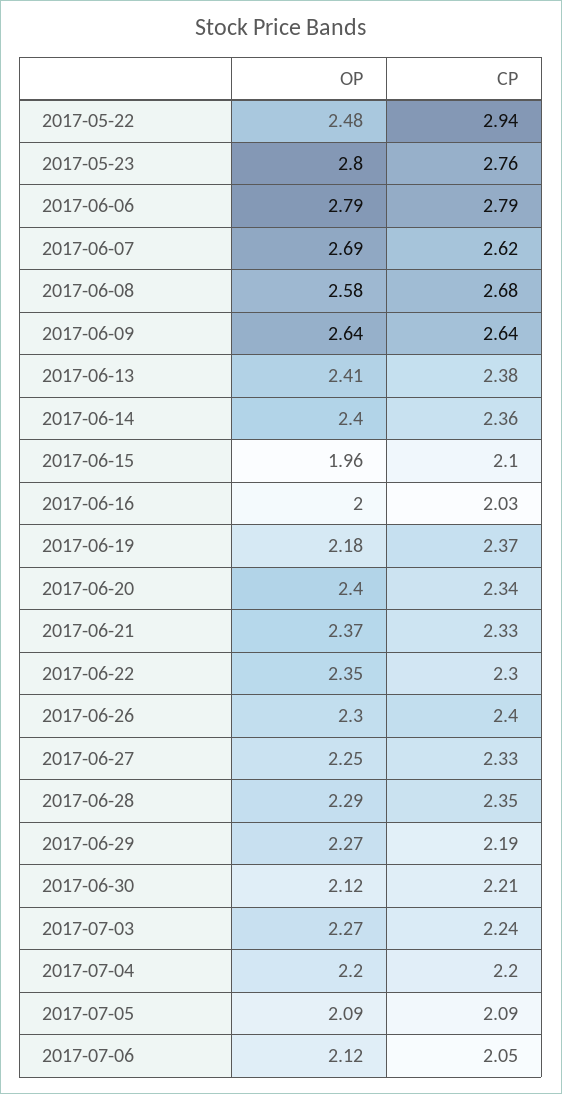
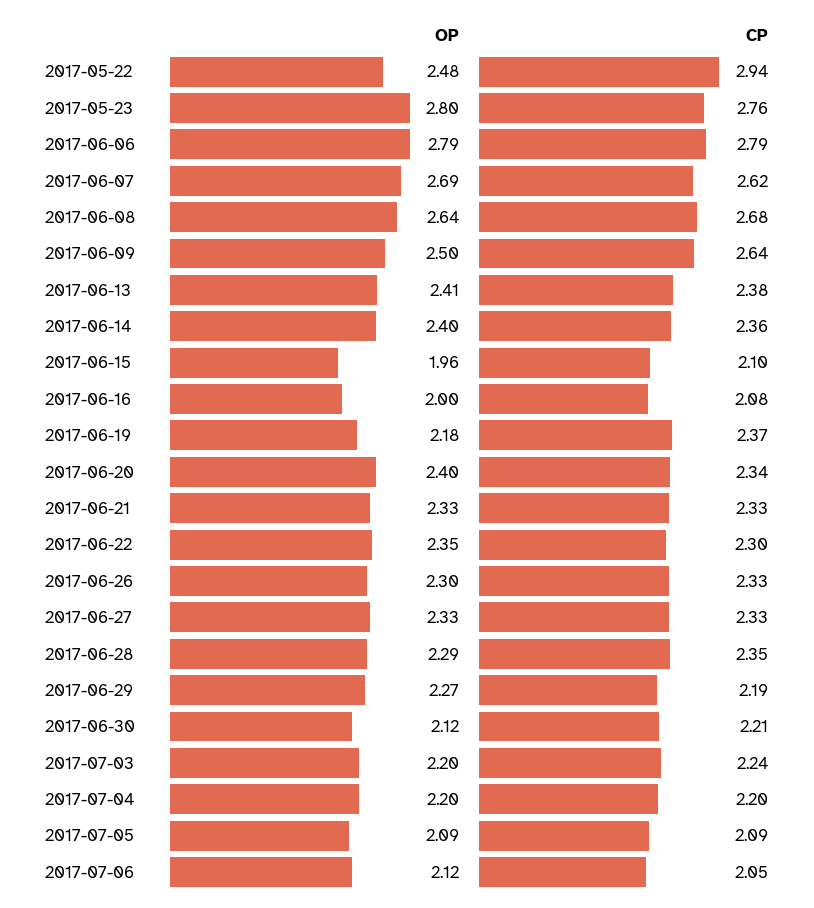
  {
    "OP": {
      "2017-05-22": 2.48,
      "2017-05-23": 2.8,
      "2017-06-06": 2.79,
      "2017-06-07": 2.69,
-     "2017-06-08": 2.58,
+     "2017-06-08": 2.64,
-     "2017-06-09": 2.64,
+     "2017-06-09": 2.5,
      "2017-06-13": 2.41,
      "2017-06-14": 2.4,
      "2017-06-15": 1.96,
      "2017-06-16": 2,
      "2017-06-19": 2.18,
      "2017-06-20": 2.4,
-     "2017-06-21": 2.37,
+     "2017-06-21": 2.33,
      "2017-06-22": 2.35,
      "2017-06-26": 2.3,
-     "2017-06-27": 2.25,
+     "2017-06-27": 2.33,
      "2017-06-28": 2.29,
      "2017-06-29": 2.27,
      "2017-06-30": 2.12,
-     "2017-07-03": 2.27,
+     "2017-07-03": 2.2,
      "2017-07-04": 2.2,
      "2017-07-05": 2.09,
      "2017-07-06": 2.12
    },
    "CP": {
      "2017-05-22": 2.94,
      "2017-05-23": 2.76,
      "2017-06-06": 2.79,
      "2017-06-07": 2.62,
      "2017-06-08": 2.68,
      "2017-06-09": 2.64,
      "2017-06-13": 2.38,
      "2017-06-14": 2.36,
      "2017-06-15": 2.1,
-     "2017-06-16": 2.03,
+     "2017-06-16": 2.08,
      "2017-06-19": 2.37,
      "2017-06-20": 2.34,
      "2017-06-21": 2.33,
      "2017-06-22": 2.3,
-     "2017-06-26": 2.4,
+     "2017-06-26": 2.33,
      "2017-06-27": 2.33,
      "2017-06-28": 2.35,
      "2017-06-29": 2.19,
      "2017-06-30": 2.21,
      "2017-07-03": 2.24,
      "2017-07-04": 2.2,
      "2017-07-05": 2.09,
      "2017-07-06": 2.05
    }
  }

